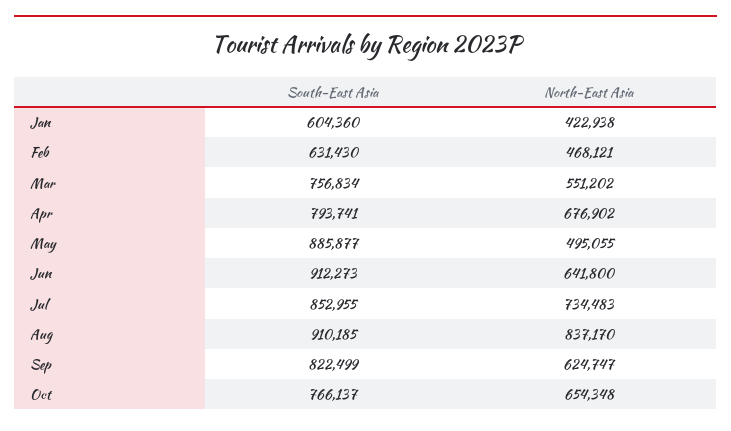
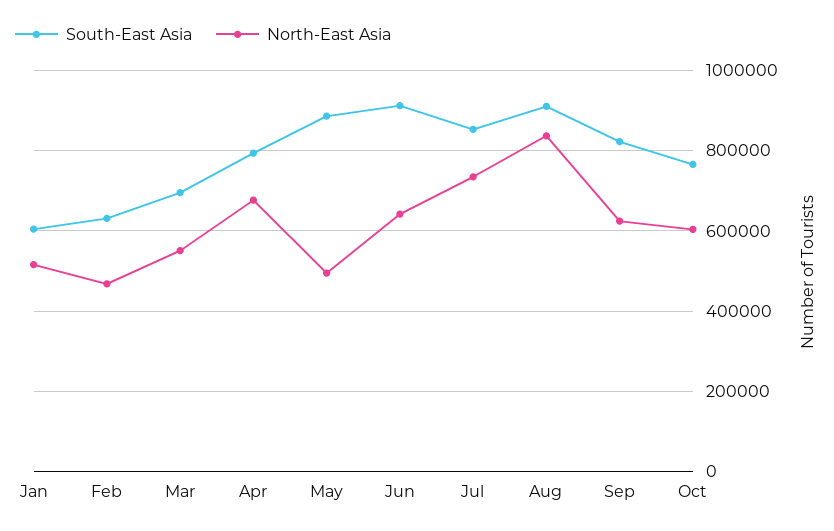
  {
    "South-East Asia": {
      "Jan": 604360,
      "Feb": 631430,
-     "Mar": 756834,
+     "Mar": 700000,
      "Apr": 793741,
      "May": 885877,
      "Jun": 912273,
      "Jul": 852955,
      "Aug": 910185,
      "Sep": 822499,
      "Oct": 766137
    },
    "North-East Asia": {
-     "Jan": 422938,
+     "Jan": 520000,
      "Feb": 468121,
      "Mar": 551202,
      "Apr": 676902,
      "May": 495055,
      "Jun": 641800,
      "Jul": 734483,
      "Aug": 837170,
      "Sep": 624747,
-     "Oct": 654348
+     "Oct": 600000
    }
  }

